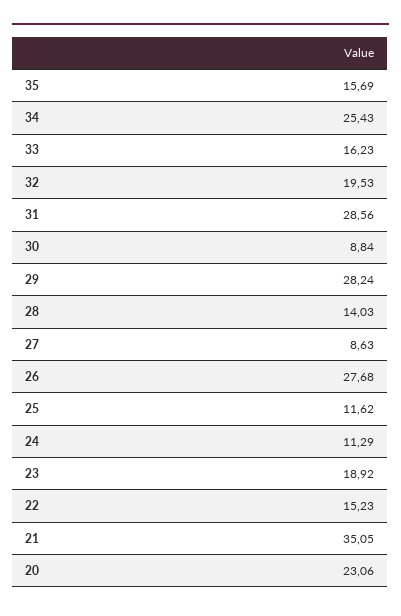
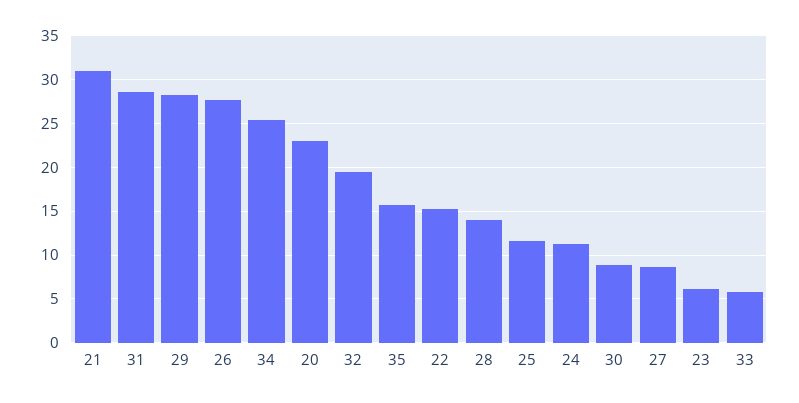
  {
    "35": 15.69,
    "34": 25.43,
-   "33": 16.23,
+   "33": 6,
    "32": 19.53,
    "31": 28.56,
    "30": 8.84,
    "29": 28.24,
    "28": 14.03,
    "27": 8.63,
    "26": 27.68,
    "25": 11.62,
    "24": 11.29,
-   "23": 18.92,
+   "23": 6,
    "22": 15.23,
-   "21": 35.05,
+   "21": 31,
    "20": 23.06
  }

